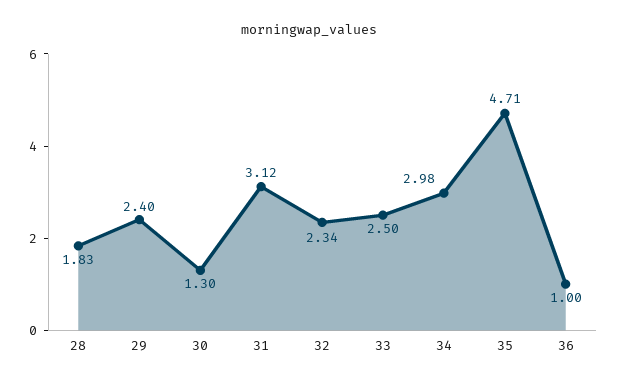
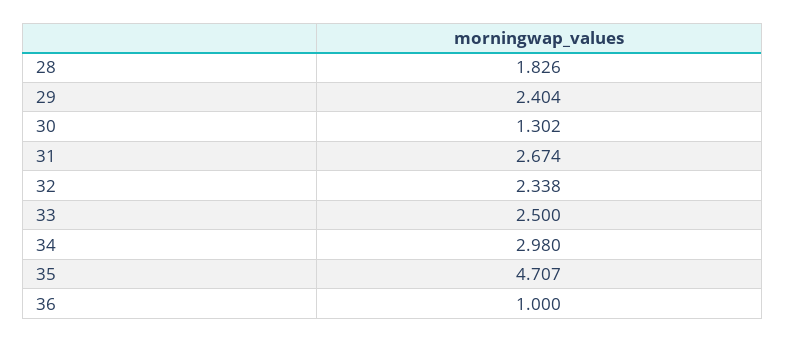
  {
    "28": 1.826,
    "29": 2.404,
    "30": 1.302,
-   "31": 3.12,
+   "31": 2.674,
    "32": 2.338,
    "33": 2.5,
    "34": 2.98,
    "35": 4.707,
    "36": 1
  }

